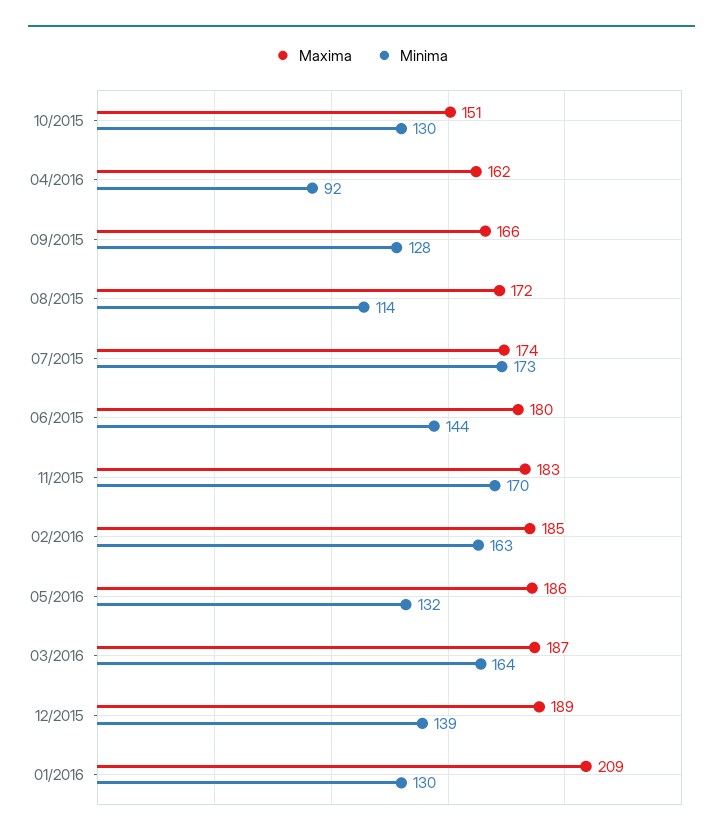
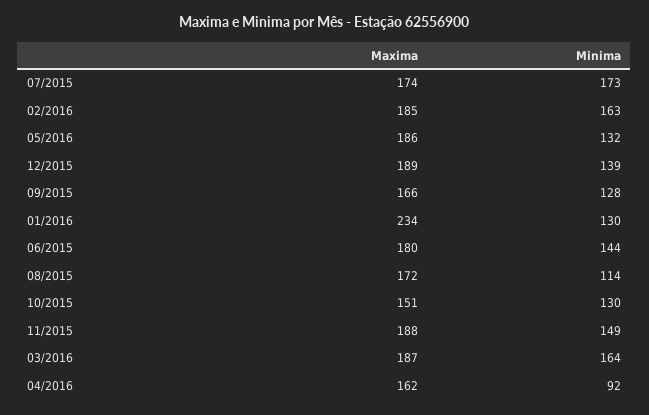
  {
    "Maxima": {
      "10/2015": 151,
      "04/2016": 162,
      "09/2015": 166,
      "08/2015": 172,
      "07/2015": 174,
      "06/2015": 180,
-     "11/2015": 183,
+     "11/2015": 188,
      "02/2016": 185,
      "05/2016": 186,
      "03/2016": 187,
      "12/2015": 189,
-     "01/2016": 209
+     "01/2016": 234
    },
    "Minima": {
      "10/2015": 130,
      "04/2016": 92,
      "09/2015": 128,
      "08/2015": 114,
      "07/2015": 173,
      "06/2015": 144,
-     "11/2015": 170,
+     "11/2015": 149,
      "02/2016": 163,
      "05/2016": 132,
      "03/2016": 164,
      "12/2015": 139,
      "01/2016": 130
    }
  }

